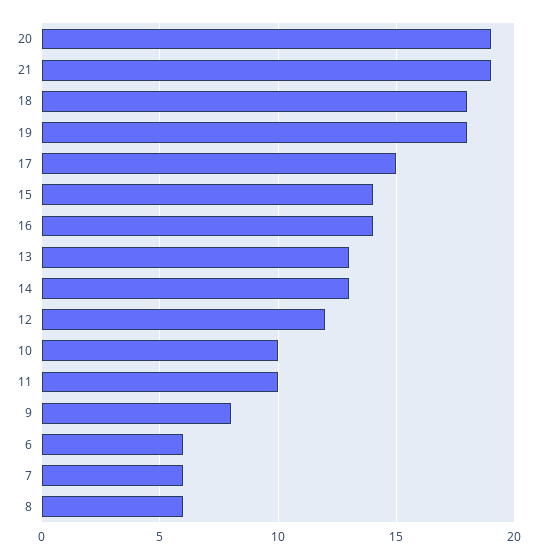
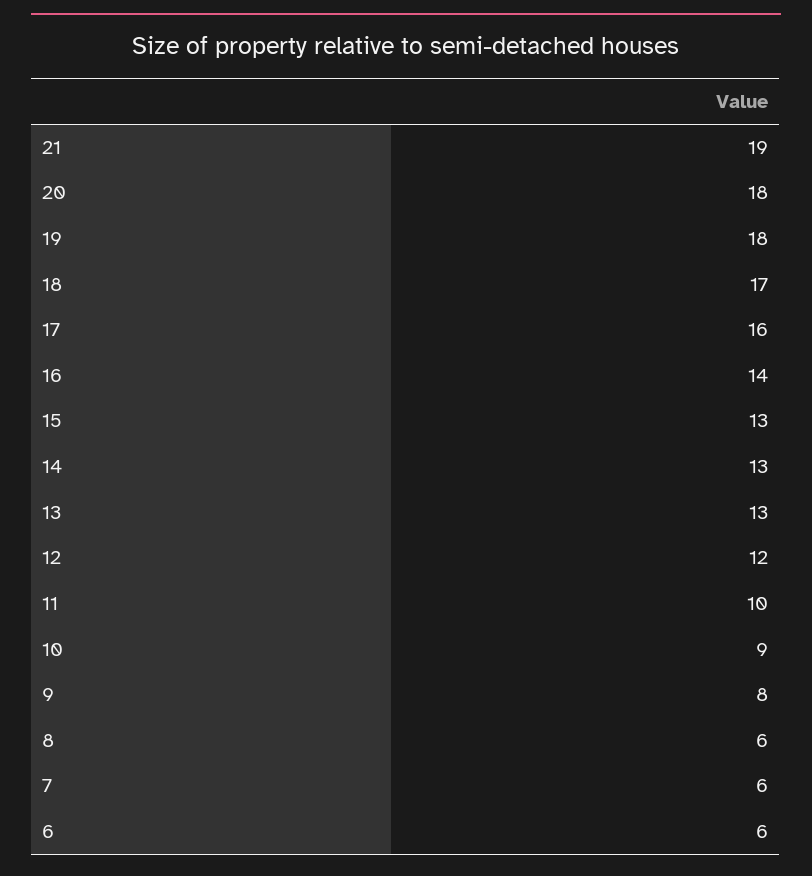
  {
-   "20": 19,
+   "20": 18,
    "21": 19,
-   "18": 18,
+   "18": 17,
    "19": 18,
-   "17": 15,
+   "17": 16,
-   "15": 14,
+   "15": 13,
    "16": 14,
    "13": 13,
    "14": 13,
    "12": 12,
-   "10": 10,
+   "10": 9,
    "11": 10,
    "9": 8,
    "6": 6,
    "7": 6,
    "8": 6
  }

